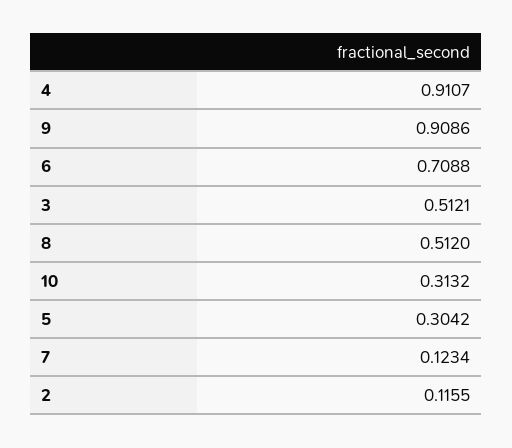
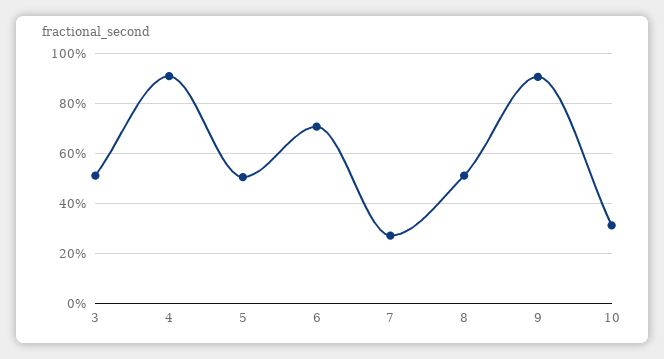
  {
    "4": 0.9107,
    "9": 0.9086,
    "6": 0.7088,
    "3": 0.5121,
    "8": 0.512,
    "10": 0.3132,
-   "5": 0.3042,
+   "5": 0.5,
-   "7": 0.1234,
+   "7": 0.275
-   "2": 0.1155
  }

